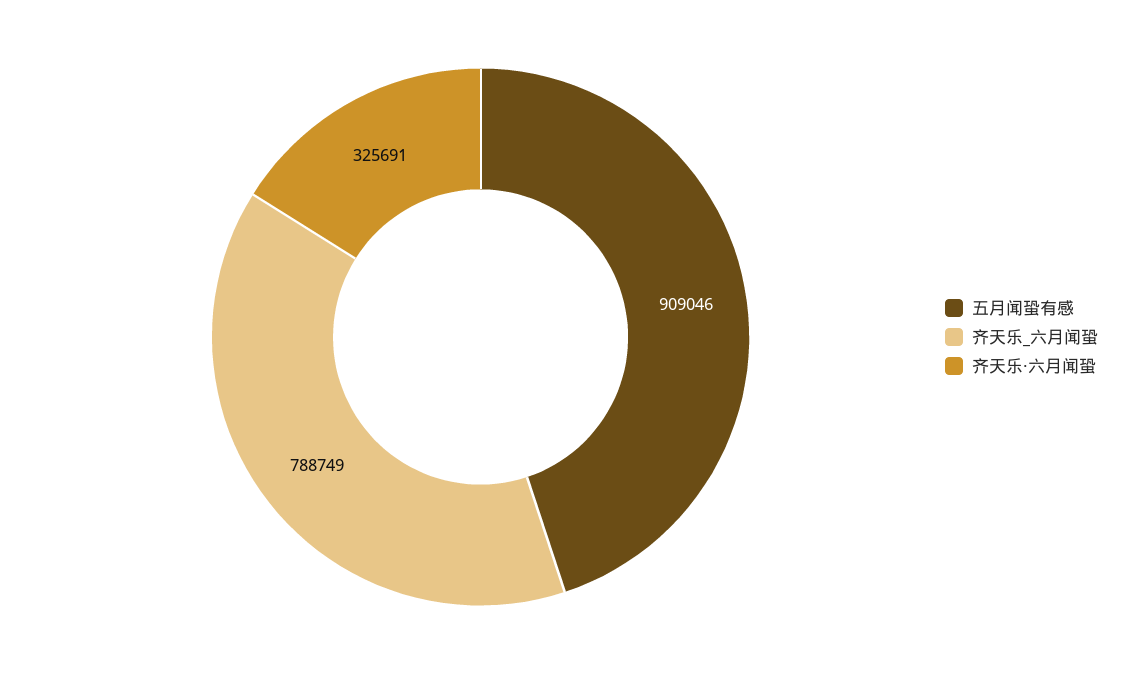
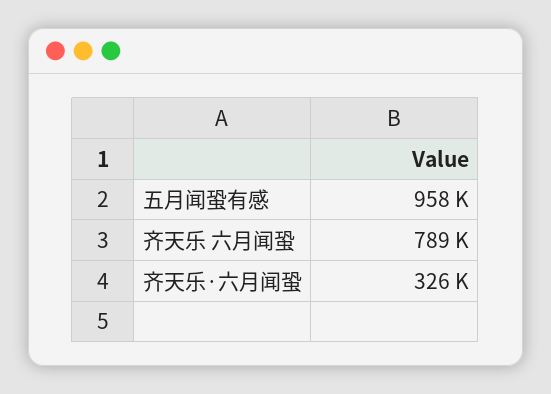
  {
-   "五月闻蛩有感": 909046,
+   "五月闻蛩有感": 958000,
    "齐天乐_六月闻蛩": 788749,
    "齐天乐·六月闻蛩": 325691
  }

